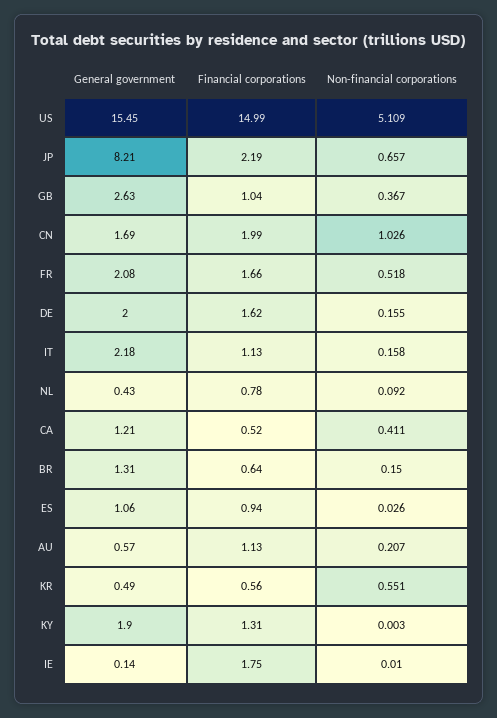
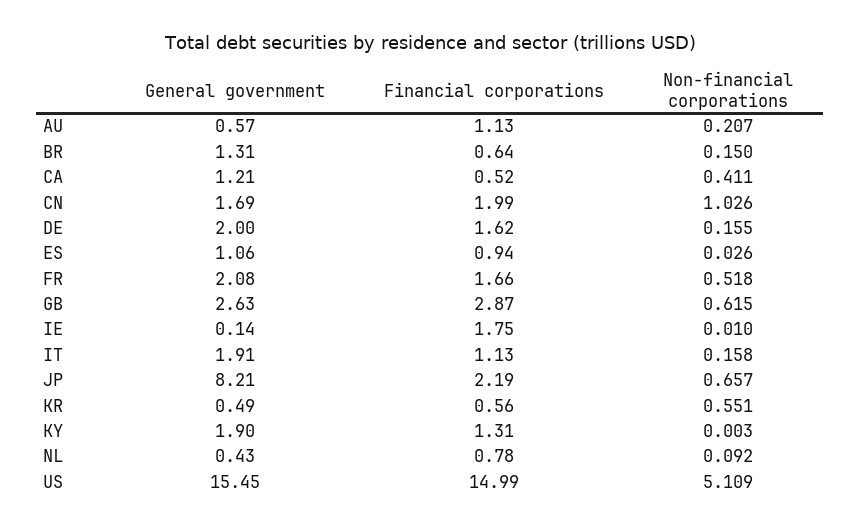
  {
    "General government": {
      "US": 15.45,
      "JP": 8.21,
      "GB": 2.63,
      "CN": 1.69,
      "FR": 2.08,
      "DE": 2,
-     "IT": 2.18,
+     "IT": 1.91,
      "NL": 0.43,
      "CA": 1.21,
      "BR": 1.31,
      "ES": 1.06,
      "AU": 0.57,
      "KR": 0.49,
      "KY": 1.9,
      "IE": 0.14
    },
    "Financial corporations": {
      "US": 14.99,
      "JP": 2.19,
-     "GB": 1.04,
+     "GB": 2.87,
      "CN": 1.99,
      "FR": 1.66,
      "DE": 1.62,
      "IT": 1.13,
      "NL": 0.78,
      "CA": 0.52,
      "BR": 0.64,
      "ES": 0.94,
      "AU": 1.13,
      "KR": 0.56,
      "KY": 1.31,
      "IE": 1.75
    },
    "Non-financial corporations": {
      "US": 5.109,
      "JP": 0.657,
-     "GB": 0.367,
+     "GB": 0.615,
      "CN": 1.026,
      "FR": 0.518,
      "DE": 0.155,
      "IT": 0.158,
      "NL": 0.092,
      "CA": 0.411,
      "BR": 0.15,
      "ES": 0.026,
      "AU": 0.207,
      "KR": 0.551,
      "KY": 0.003,
      "IE": 0.01
    }
  }

